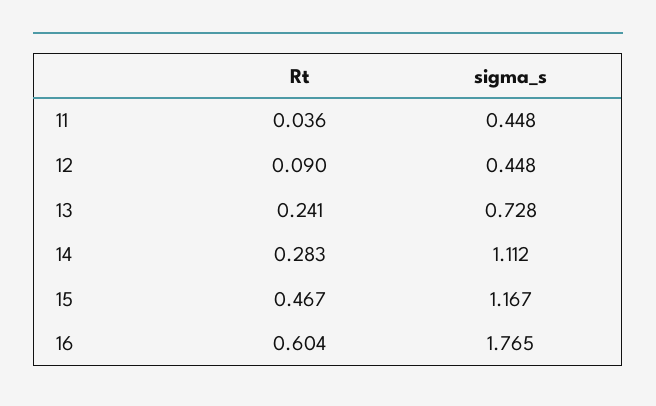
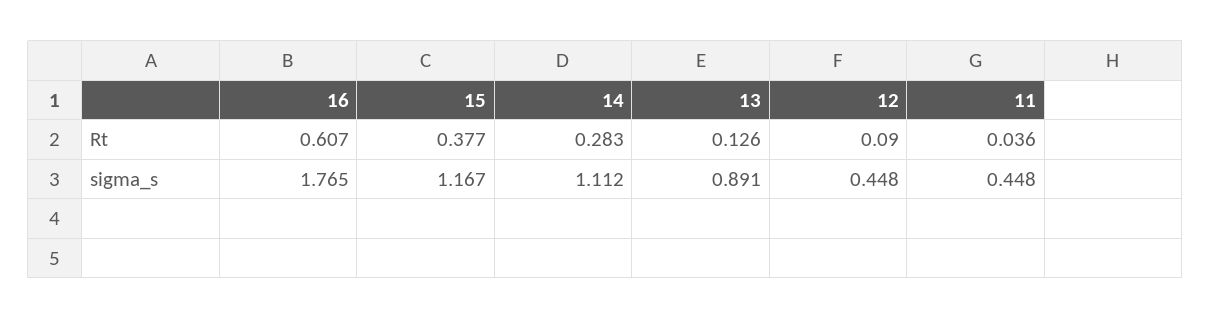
  {
    "Rt": {
      "11": 0.036,
      "12": 0.09,
-     "13": 0.241,
+     "13": 0.126,
      "14": 0.283,
-     "15": 0.467,
+     "15": 0.377,
-     "16": 0.604
+     "16": 0.607
    },
    "sigma_s": {
      "11": 0.448,
      "12": 0.448,
-     "13": 0.728,
+     "13": 0.891,
      "14": 1.112,
      "15": 1.167,
      "16": 1.765
    }
  }

